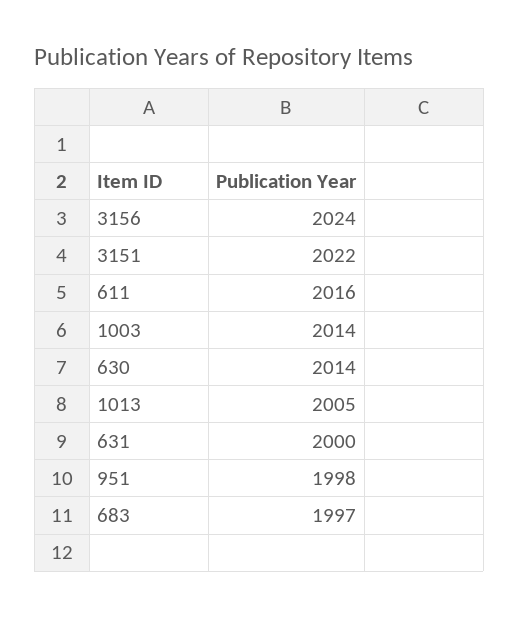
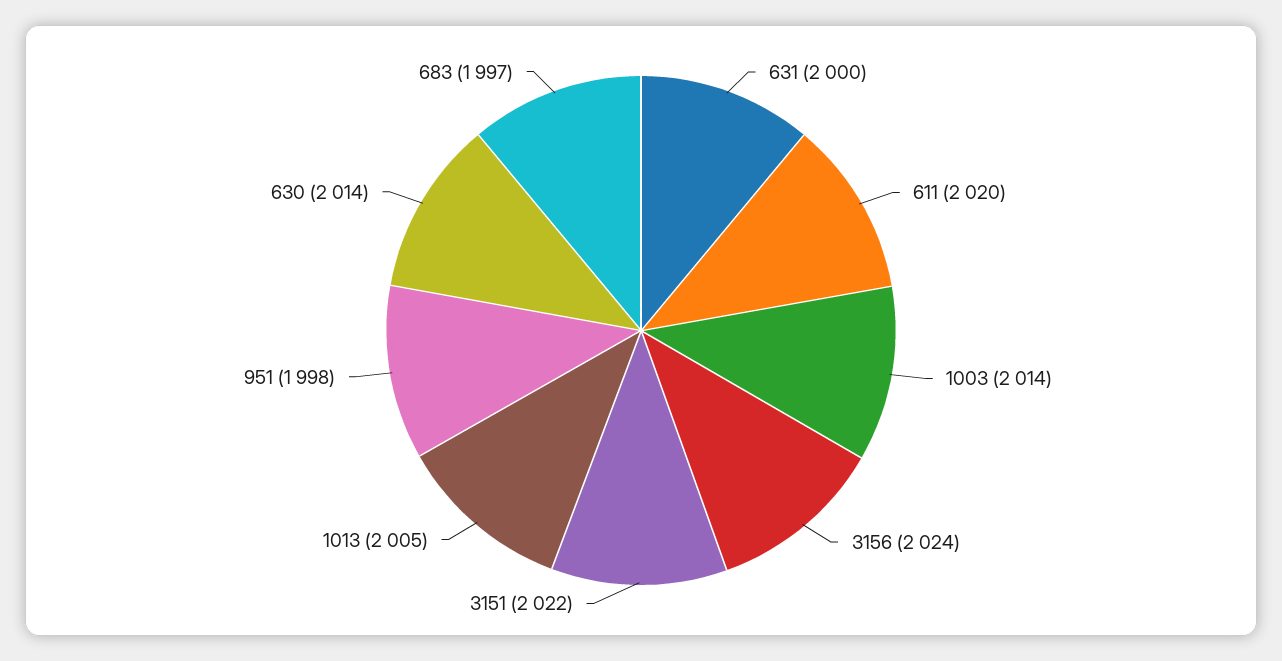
  {
    "3156": 2024,
    "3151": 2022,
-   "611": 2016,
+   "611": 2020,
    "1003": 2014,
    "630": 2014,
    "1013": 2005,
    "631": 2000,
    "951": 1998,
    "683": 1997
  }

